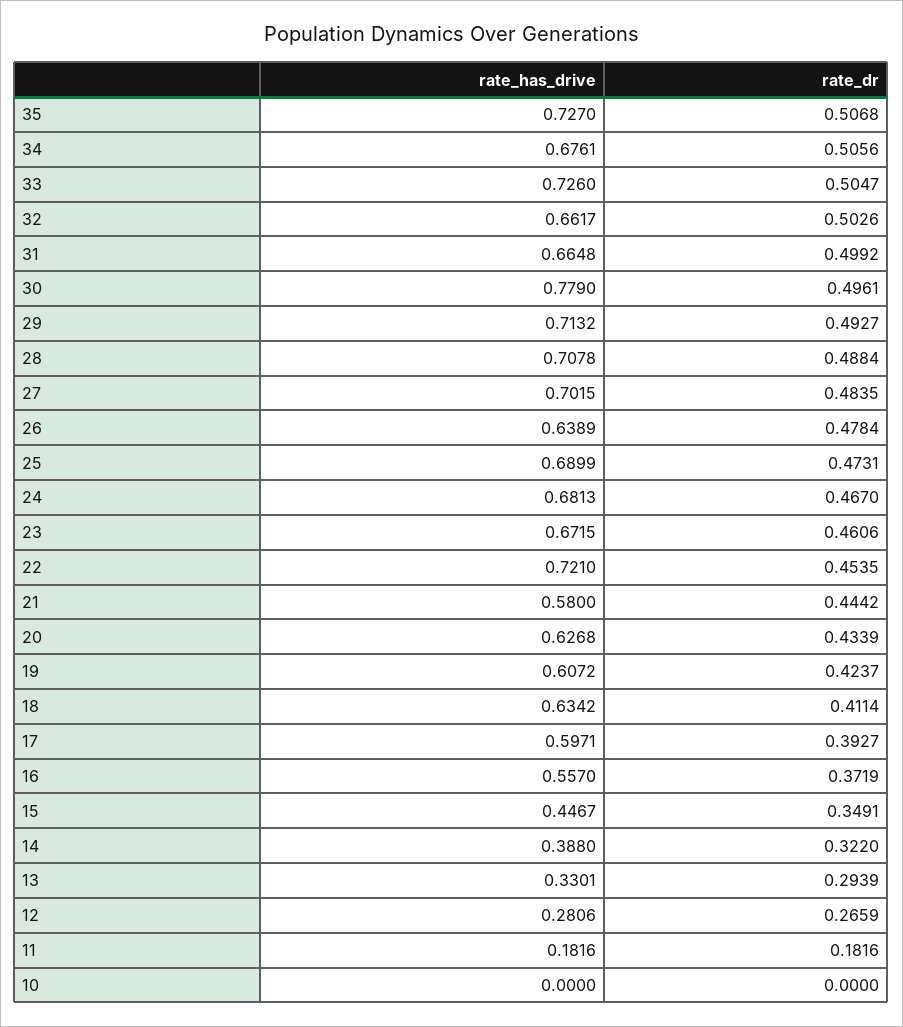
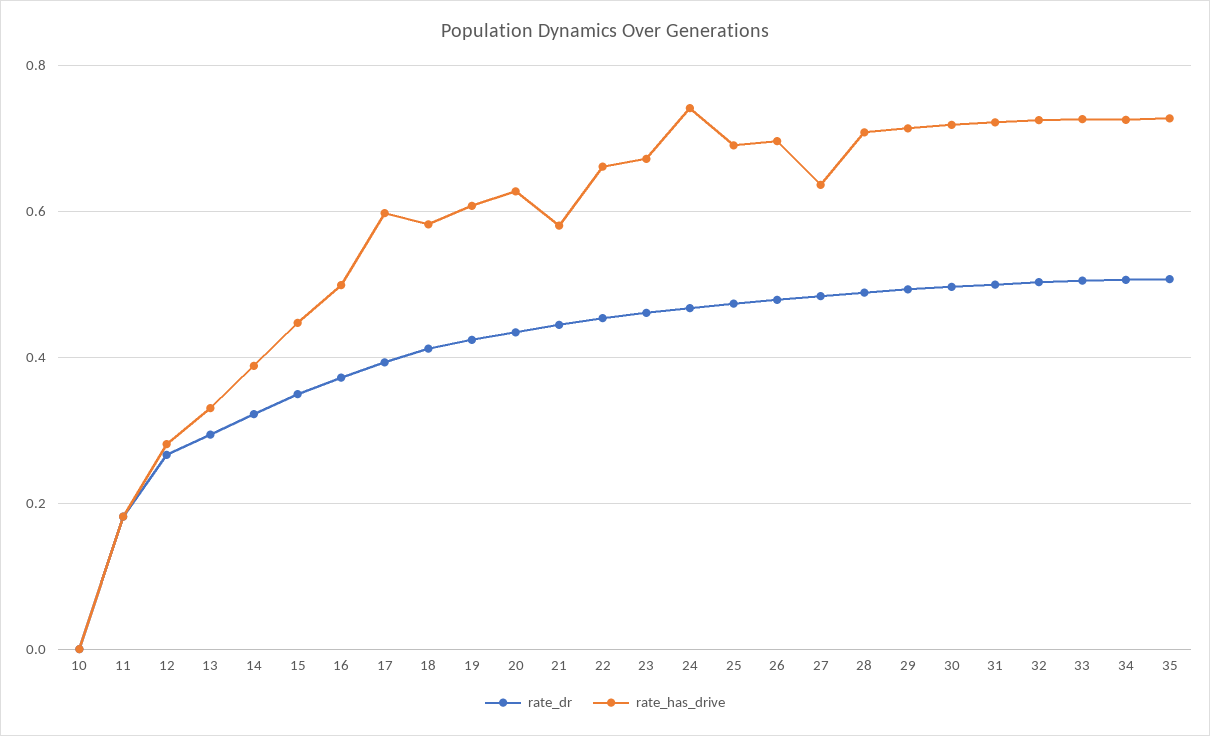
  {
    "rate_has_drive": {
      "35": 0.727,
-     "34": 0.6761,
+     "34": 0.72,
      "33": 0.726,
-     "32": 0.6617,
+     "32": 0.72,
-     "31": 0.6648,
+     "31": 0.72,
-     "30": 0.779,
+     "30": 0.72,
      "29": 0.7132,
      "28": 0.7078,
-     "27": 0.7015,
+     "27": 0.64,
-     "26": 0.6389,
+     "26": 0.7,
      "25": 0.6899,
-     "24": 0.6813,
+     "24": 0.74,
      "23": 0.6715,
-     "22": 0.721,
+     "22": 0.66,
      "21": 0.58,
      "20": 0.6268,
      "19": 0.6072,
-     "18": 0.6342,
+     "18": 0.58,
      "17": 0.5971,
-     "16": 0.557,
+     "16": 0.5,
      "15": 0.4467,
      "14": 0.388,
      "13": 0.3301,
      "12": 0.2806,
      "11": 0.1816,
      "10": 0
    },
    "rate_dr": {
      "35": 0.5068,
      "34": 0.5056,
      "33": 0.5047,
      "32": 0.5026,
      "31": 0.4992,
      "30": 0.4961,
      "29": 0.4927,
      "28": 0.4884,
      "27": 0.4835,
      "26": 0.4784,
      "25": 0.4731,
      "24": 0.467,
      "23": 0.4606,
      "22": 0.4535,
      "21": 0.4442,
      "20": 0.4339,
      "19": 0.4237,
      "18": 0.4114,
      "17": 0.3927,
      "16": 0.3719,
      "15": 0.3491,
      "14": 0.322,
      "13": 0.2939,
      "12": 0.2659,
      "11": 0.1816,
      "10": 0
    }
  }

